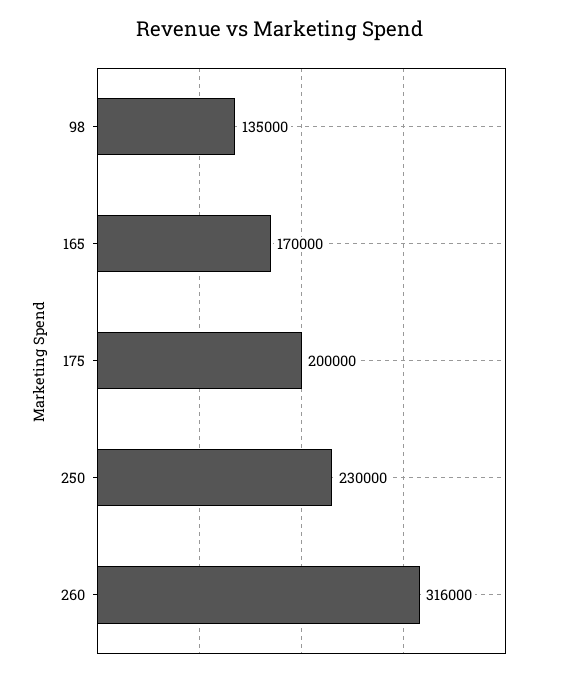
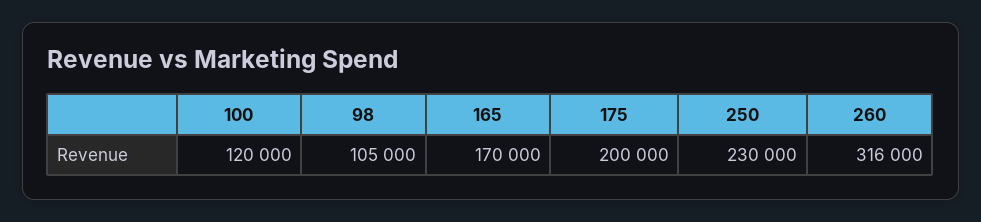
  {
-   "98": 135000,
+   "98": 105000,
    "165": 170000,
    "175": 200000,
    "250": 230000,
-   "260": 316000
+   "260": 316000,
+   "100": 120000
  }

